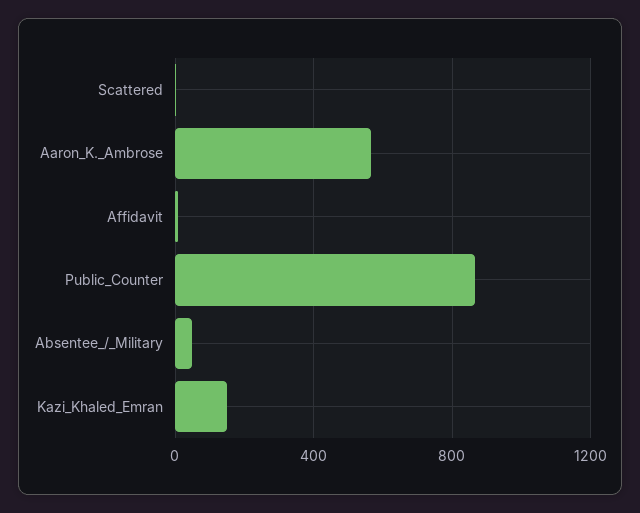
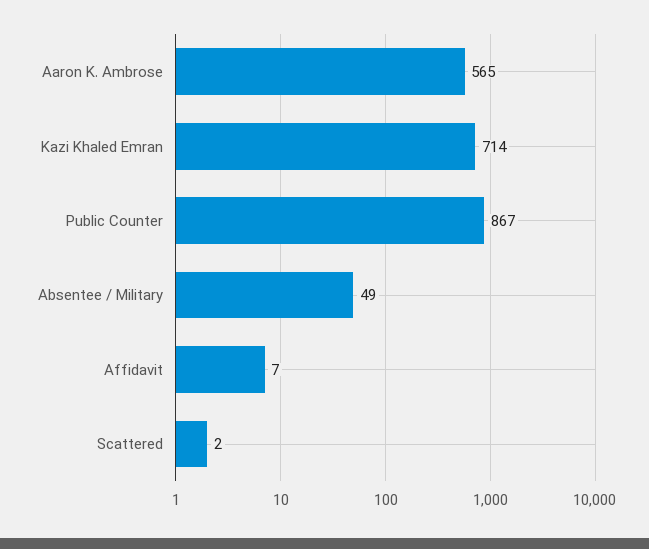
  {
    "Scattered": 2,
    "Aaron_K._Ambrose": 565,
    "Affidavit": 7,
    "Public_Counter": 867,
    "Absentee_/_Military": 49,
-   "Kazi_Khaled_Emran": 150
+   "Kazi_Khaled_Emran": 714
  }

